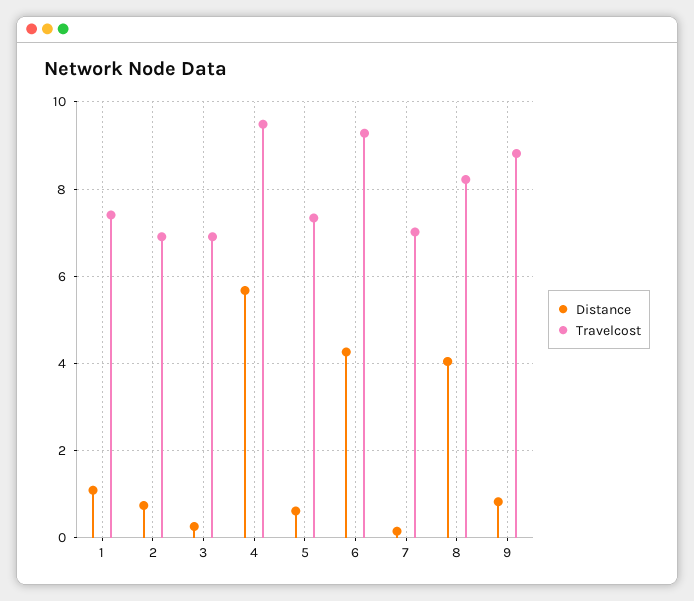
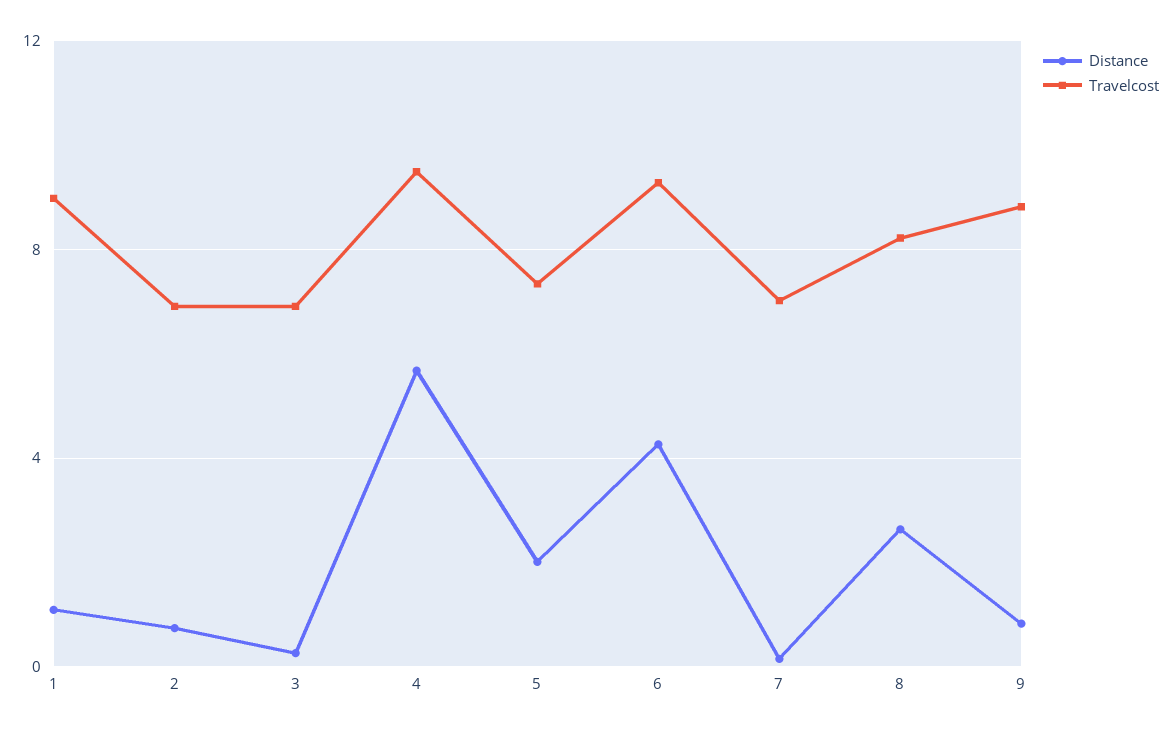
  {
    "Distance": {
      "1": 1,
      "2": 0.8,
      "3": 0.2,
      "4": 5.6,
-     "5": 0.6,
+     "5": 2,
      "6": 4.2,
      "7": 0.2,
-     "8": 4,
+     "8": 2.5,
      "9": 0.8
    },
    "Travelcost": {
-     "1": 7.4,
+     "1": 9,
      "2": 7,
      "3": 7,
      "4": 9.4,
      "5": 7.4,
      "6": 9.2,
      "7": 7,
      "8": 8.2,
      "9": 8.8
    }
  }

